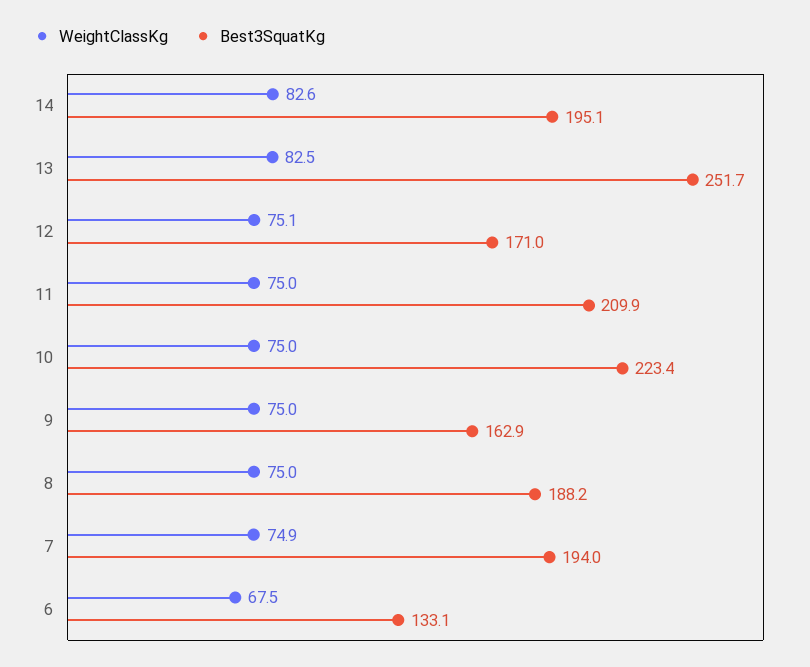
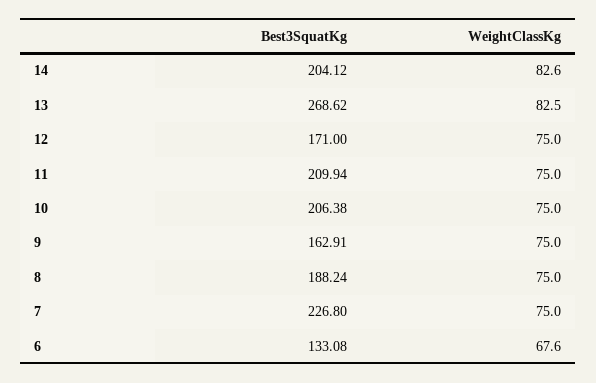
  {
    "WeightClassKg": {
      "14": 82.6,
      "13": 82.5,
-     "12": 75.1,
+     "12": 75,
      "11": 75,
      "10": 75,
      "9": 75,
      "8": 75,
-     "7": 74.9,
+     "7": 75,
-     "6": 67.5
+     "6": 67.6
    },
    "Best3SquatKg": {
-     "14": 195.1,
+     "14": 204.12,
-     "13": 251.7,
+     "13": 268.62,
      "12": 171,
      "11": 209.94,
-     "10": 223.4,
+     "10": 206.38,
      "9": 162.91,
      "8": 188.24,
-     "7": 194,
+     "7": 226.8,
      "6": 133.08
    }
  }

